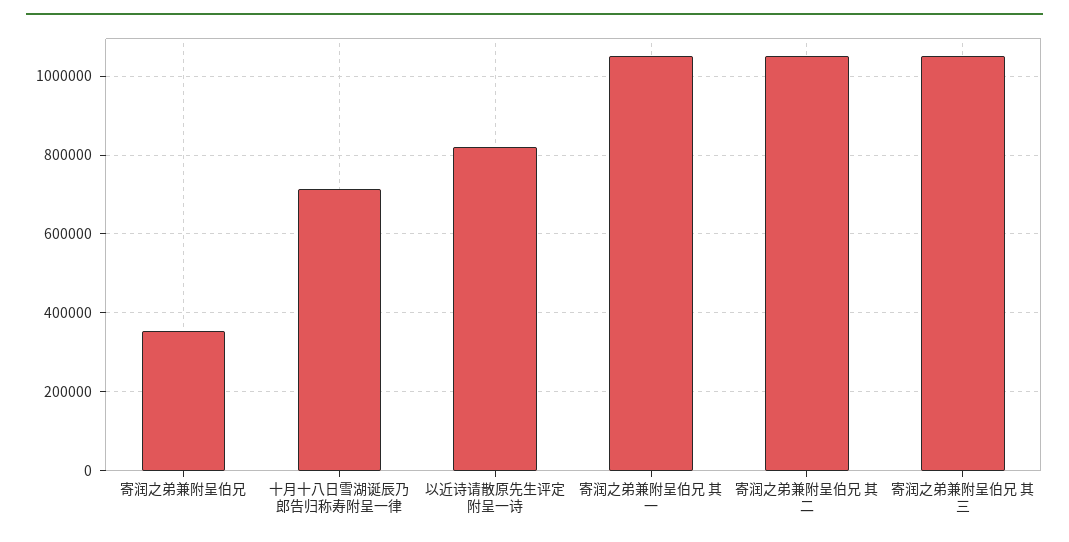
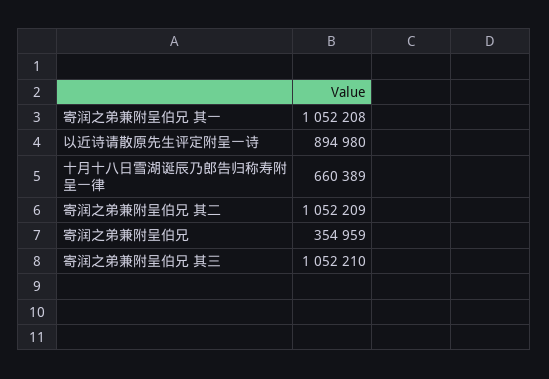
  {
    "寄润之弟兼附呈伯兄": 354959,
-   "十月十八日雪湖诞辰乃郎告归称寿附呈一律": 720000,
+   "十月十八日雪湖诞辰乃郎告归称寿附呈一律": 660389,
-   "以近诗请散原先生评定附呈一诗": 820000,
+   "以近诗请散原先生评定附呈一诗": 894980,
    "寄润之弟兼附呈伯兄 其一": 1052208,
    "寄润之弟兼附呈伯兄 其二": 1052209,
    "寄润之弟兼附呈伯兄 其三": 1052210
  }

